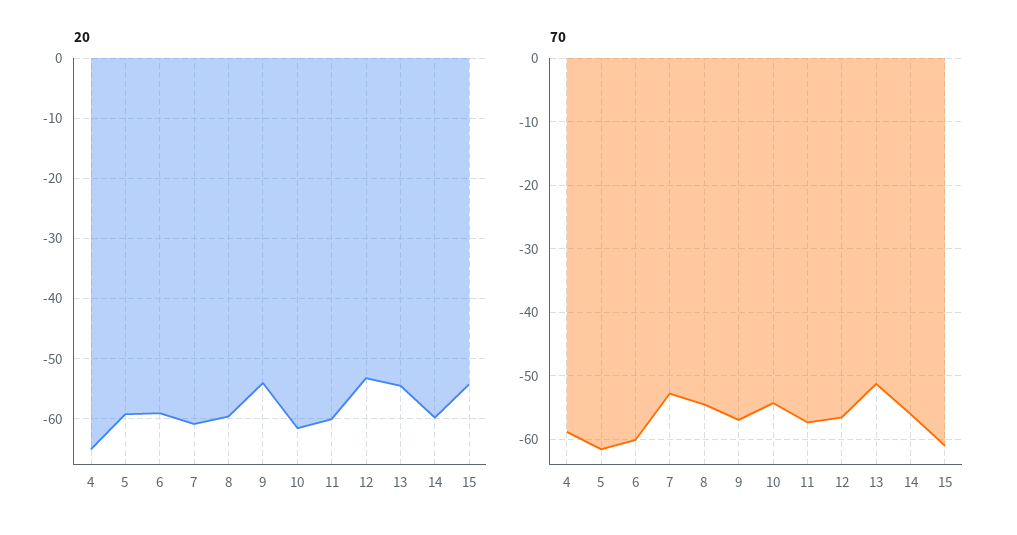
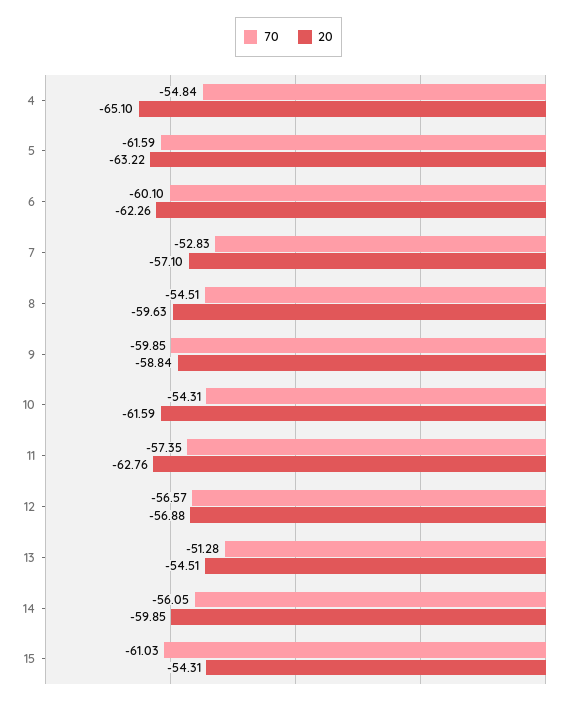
  {
    "20": {
      "4": -65.1,
-     "5": -59,
+     "5": -63.22,
-     "6": -59,
+     "6": -62.26,
-     "7": -61,
+     "7": -57.1,
      "8": -59.63,
-     "9": -54,
+     "9": -58.84,
      "10": -61.59,
-     "11": -60,
+     "11": -62.76,
-     "12": -53,
+     "12": -56.88,
      "13": -54.51,
      "14": -59.85,
      "15": -54.31
    },
    "70": {
-     "4": -59,
+     "4": -54.84,
      "5": -61.59,
      "6": -60.1,
      "7": -52.83,
      "8": -54.51,
-     "9": -57,
+     "9": -59.85,
      "10": -54.31,
      "11": -57.35,
      "12": -56.57,
      "13": -51.28,
      "14": -56.05,
      "15": -61.03
    }
  }

